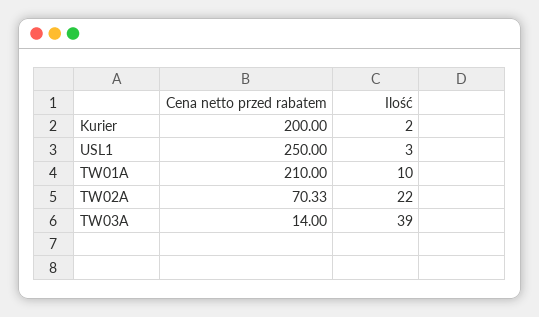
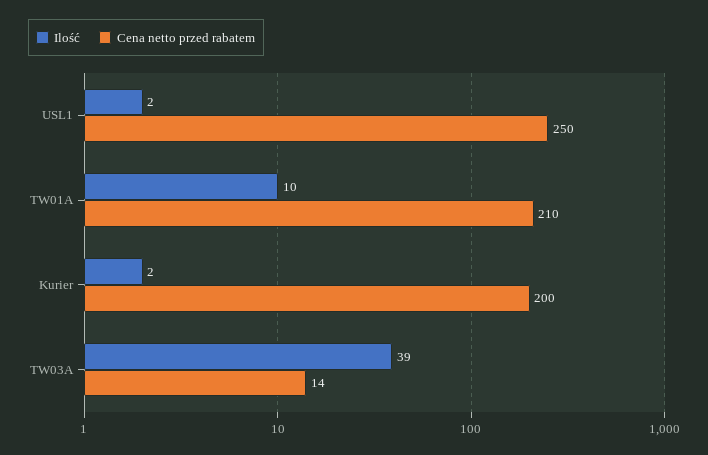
  {
    "Cena netto przed rabatem": {
      "Kurier": 200,
      "USL1": 250,
      "TW01A": 210,
-     "TW02A": 70.33,
      "TW03A": 14
    },
    "Ilość": {
      "Kurier": 2,
-     "USL1": 3,
+     "USL1": 2,
      "TW01A": 10,
-     "TW02A": 22,
      "TW03A": 39
    }
  }

